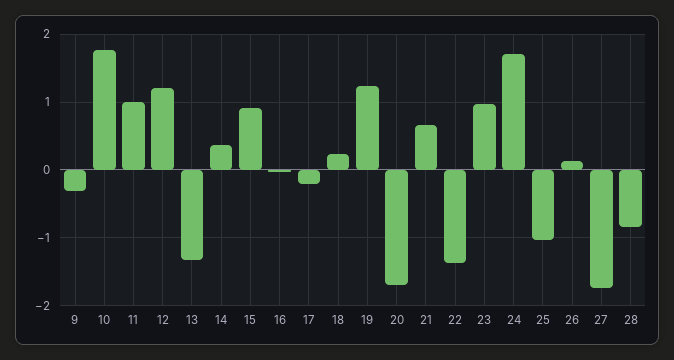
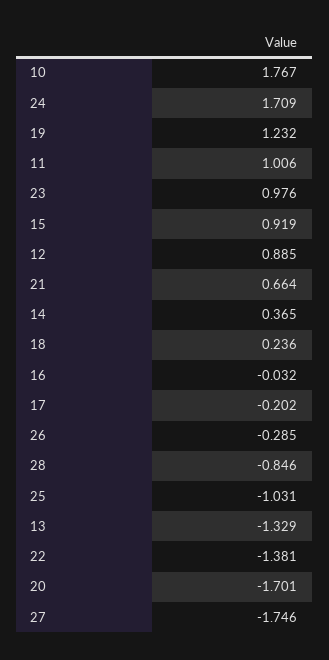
  {
-   "9": -0.3,
    "10": 1.767,
    "11": 1.006,
-   "12": 1.2,
+   "12": 0.885,
    "13": -1.329,
    "14": 0.365,
    "15": 0.919,
    "16": -0.032,
    "17": -0.202,
    "18": 0.236,
    "19": 1.232,
    "20": -1.701,
    "21": 0.664,
    "22": -1.381,
    "23": 0.976,
    "24": 1.709,
    "25": -1.031,
-   "26": 0.1,
+   "26": -0.285,
    "27": -1.746,
    "28": -0.846
  }

